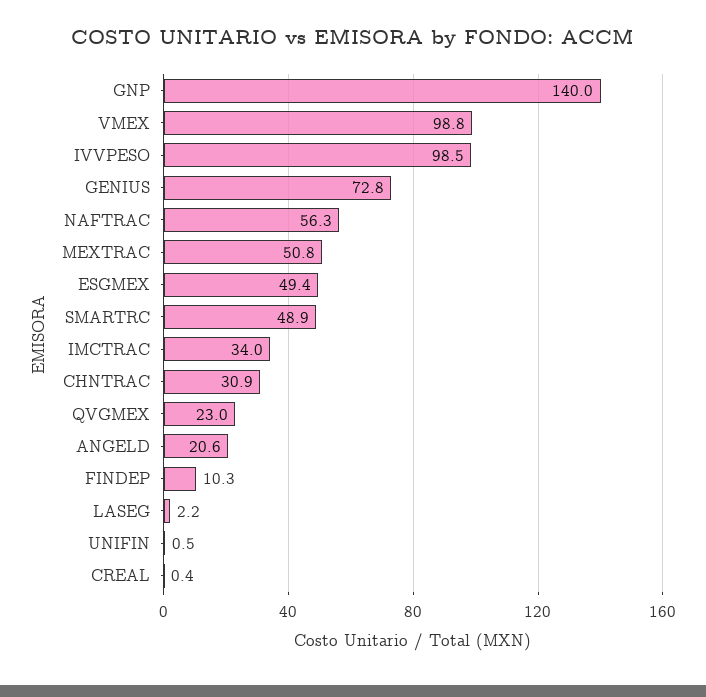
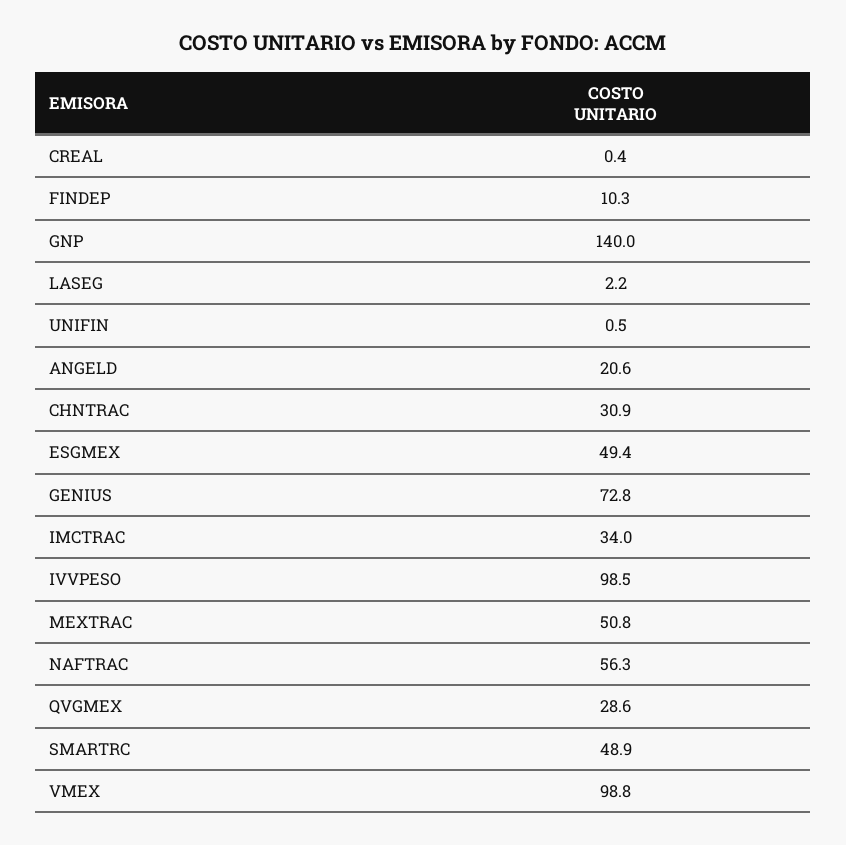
  {
    "GNP": 140,
    "VMEX": 98.8,
    "IVVPESO": 98.5,
    "GENIUS": 72.8,
    "NAFTRAC": 56.3,
    "MEXTRAC": 50.8,
    "ESGMEX": 49.4,
    "SMARTRC": 48.9,
    "IMCTRAC": 34,
    "CHNTRAC": 30.9,
-   "QVGMEX": 23,
+   "QVGMEX": 28.6,
    "ANGELD": 20.6,
    "FINDEP": 10.3,
    "LASEG": 2.2,
    "UNIFIN": 0.5,
    "CREAL": 0.4
  }

